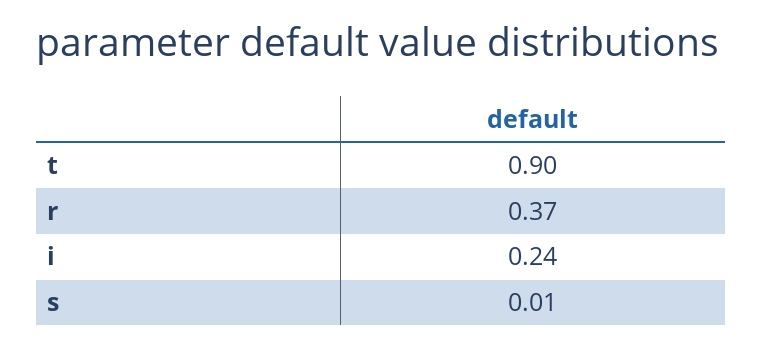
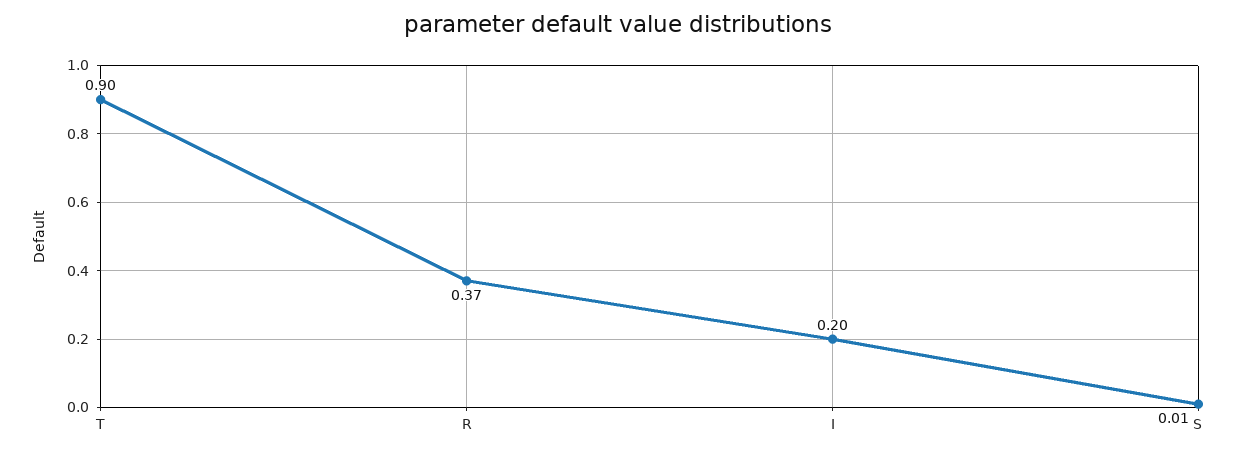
  {
    "t": 0.9,
    "r": 0.37,
-   "i": 0.24,
+   "i": 0.2,
    "s": 0.01
  }

